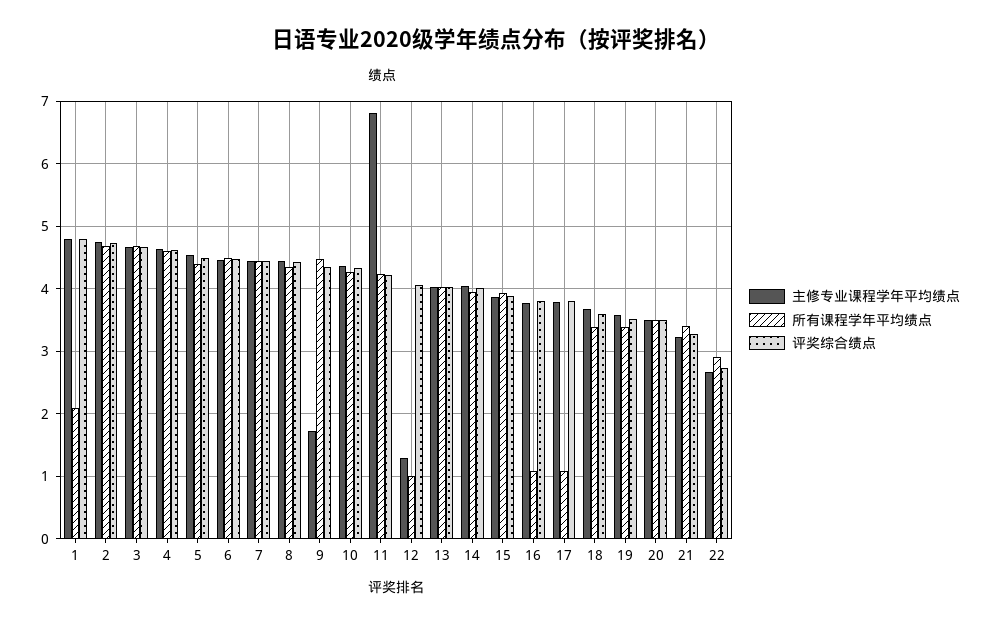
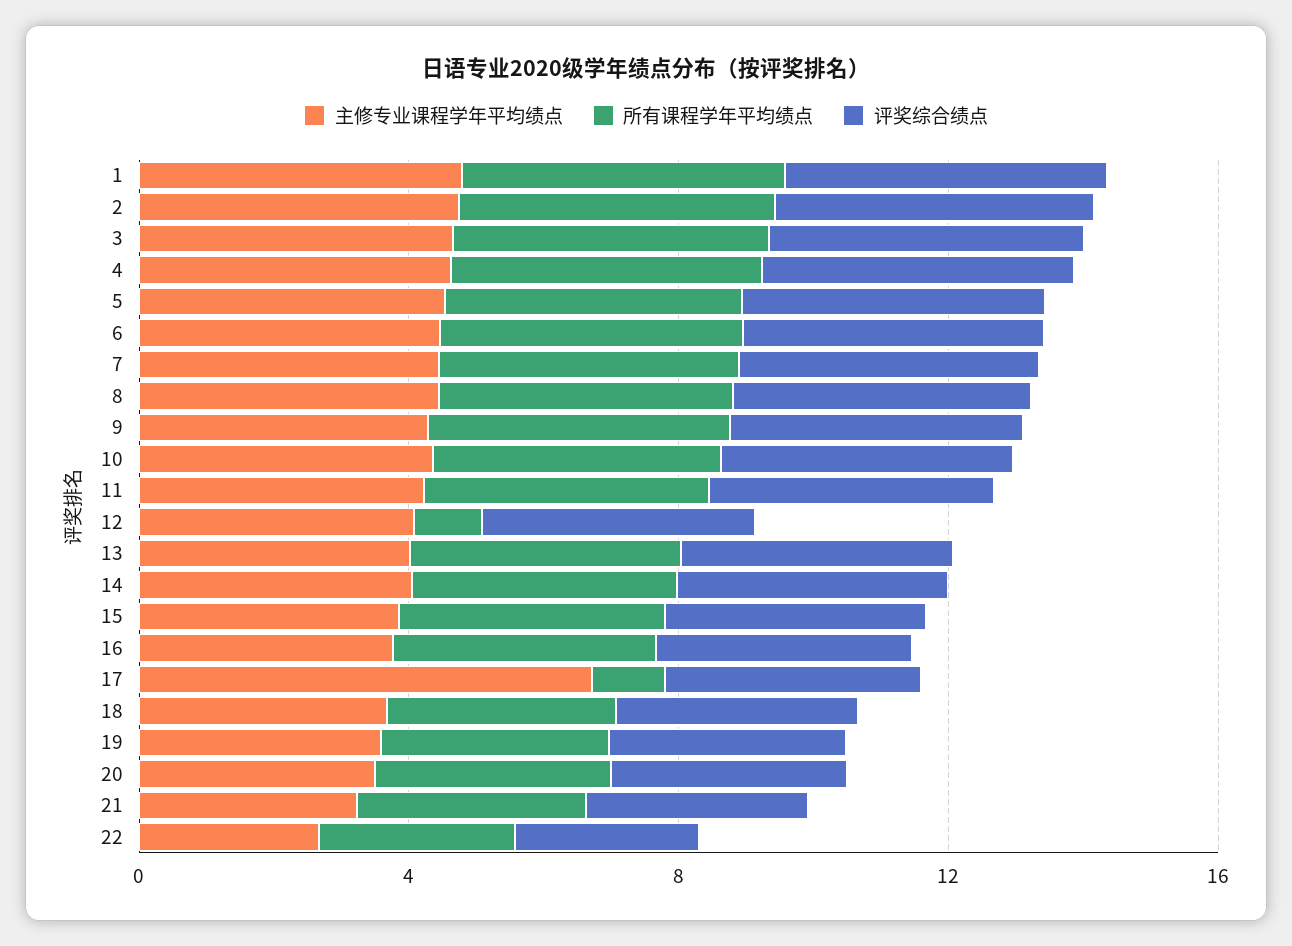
  {
    "主修专业课程学年平均绩点": {
      "1": 4.8,
      "2": 4.7,
      "3": 4.7,
      "4": 4.6,
      "5": 4.5,
      "6": 4.5,
      "7": 4.5,
      "8": 4.5,
-     "9": 1.7,
+     "9": 4,
      "10": 4.4,
-     "11": 6.8,
+     "11": 4,
-     "12": 1.3,
+     "12": 4,
      "13": 4,
      "14": 4,
      "15": 3.9,
      "16": 3.8,
-     "17": 3.8,
+     "17": 7,
      "18": 3.7,
      "19": 3.6,
      "20": 3.5,
      "21": 3.2,
      "22": 2.7
    },
    "所有课程学年平均绩点": {
-     "1": 2.1,
+     "1": 5,
      "2": 4.7,
      "3": 4.7,
      "4": 4.6,
      "5": 4.4,
      "6": 4.5,
      "7": 4.4,
      "8": 4.4,
      "9": 4.5,
      "10": 4.3,
      "11": 4.2,
      "12": 1,
      "13": 4,
      "14": 3.9,
      "15": 3.9,
-     "16": 1.1,
+     "16": 4,
      "17": 1.1,
      "18": 3.4,
      "19": 3.4,
      "20": 3.5,
      "21": 3.4,
      "22": 2.9
    },
    "评奖综合绩点": {
      "1": 4.8,
      "2": 4.7,
      "3": 4.7,
      "4": 4.6,
      "5": 4.5,
      "6": 4.5,
      "7": 4.4,
      "8": 4.4,
      "9": 4.3,
      "10": 4.3,
      "11": 4.2,
      "12": 4.1,
      "13": 4,
      "14": 4,
      "15": 3.9,
      "16": 3.8,
      "17": 3.8,
      "18": 3.6,
      "19": 3.5,
      "20": 3.5,
      "21": 3.3,
      "22": 2.7
    }
  }

